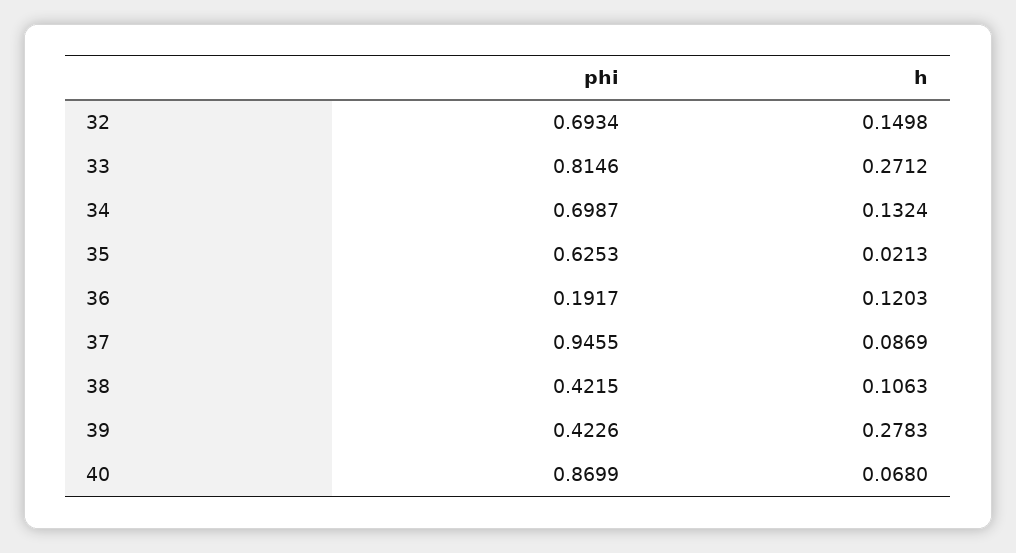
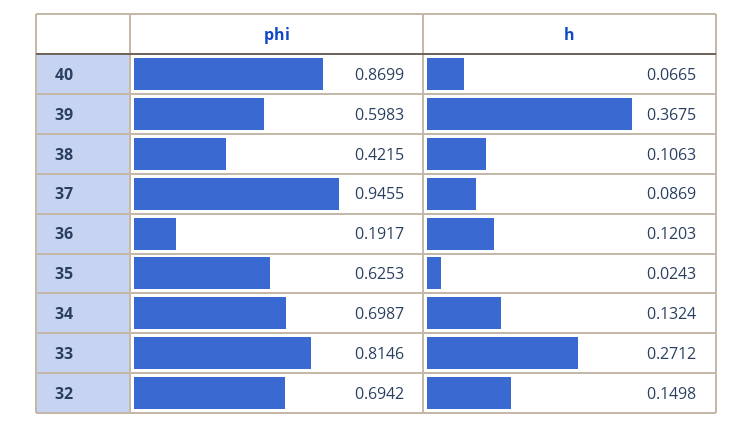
  {
    "phi": {
-     "32": 0.6934,
+     "32": 0.6942,
      "33": 0.8146,
      "34": 0.6987,
      "35": 0.6253,
      "36": 0.1917,
      "37": 0.9455,
      "38": 0.4215,
-     "39": 0.4226,
+     "39": 0.5983,
      "40": 0.8699
    },
    "h": {
      "32": 0.1498,
      "33": 0.2712,
      "34": 0.1324,
-     "35": 0.0213,
+     "35": 0.0243,
      "36": 0.1203,
      "37": 0.0869,
      "38": 0.1063,
-     "39": 0.2783,
+     "39": 0.3675,
-     "40": 0.068
+     "40": 0.0665
    }
  }

